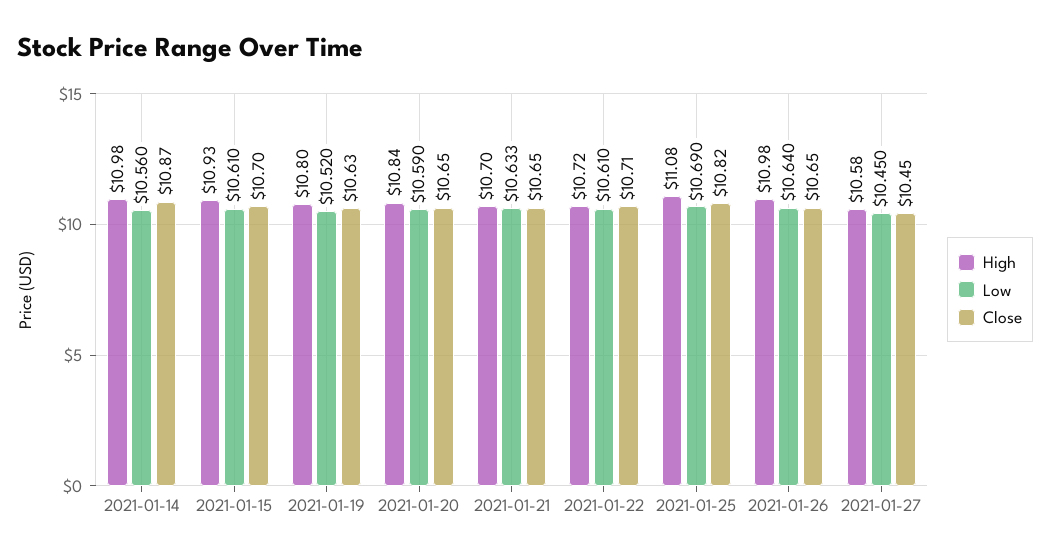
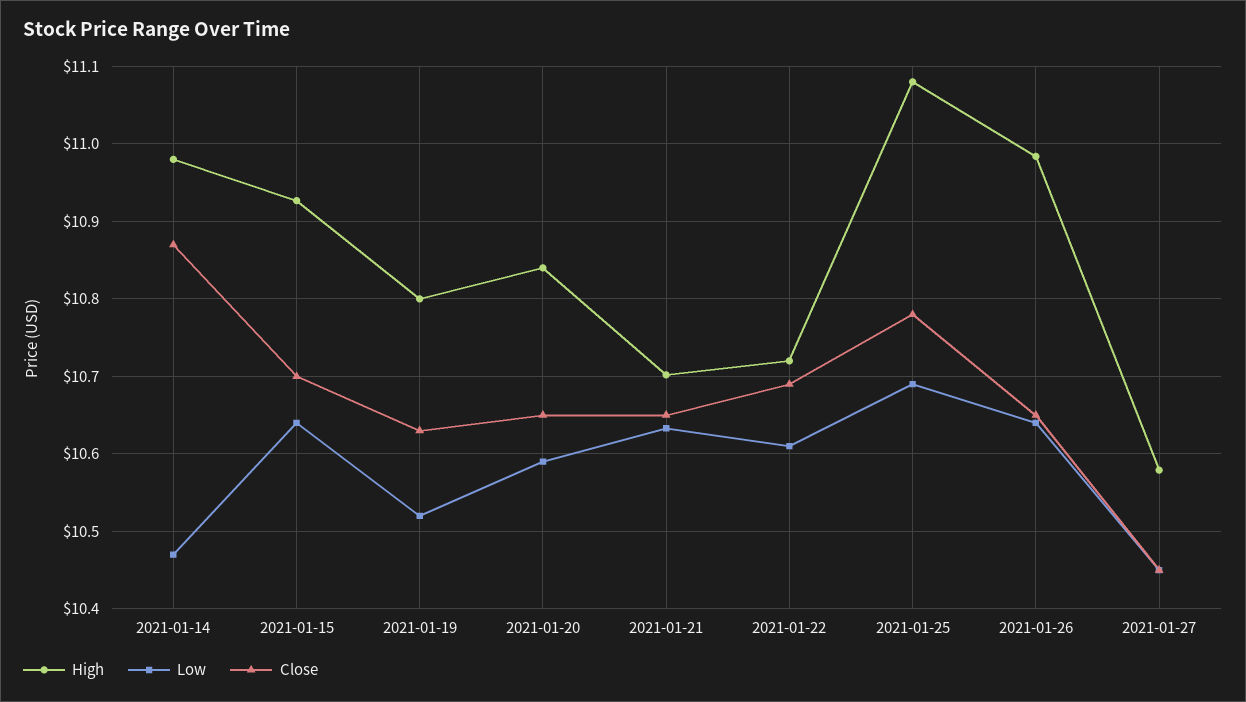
  {
    "High": {
      "2021-01-14": 10.98,
      "2021-01-15": 10.93,
      "2021-01-19": 10.8,
      "2021-01-20": 10.84,
      "2021-01-21": 10.7,
      "2021-01-22": 10.72,
      "2021-01-25": 11.08,
      "2021-01-26": 10.98,
      "2021-01-27": 10.58
    },
    "Low": {
-     "2021-01-14": 10.56,
+     "2021-01-14": 10.47,
-     "2021-01-15": 10.61,
+     "2021-01-15": 10.64,
      "2021-01-19": 10.52,
      "2021-01-20": 10.59,
      "2021-01-21": 10.633,
      "2021-01-22": 10.61,
      "2021-01-25": 10.69,
      "2021-01-26": 10.64,
      "2021-01-27": 10.45
    },
    "Close": {
      "2021-01-14": 10.87,
      "2021-01-15": 10.7,
      "2021-01-19": 10.63,
      "2021-01-20": 10.65,
      "2021-01-21": 10.65,
-     "2021-01-22": 10.71,
+     "2021-01-22": 10.69,
-     "2021-01-25": 10.82,
+     "2021-01-25": 10.78,
      "2021-01-26": 10.65,
      "2021-01-27": 10.45
    }
  }

